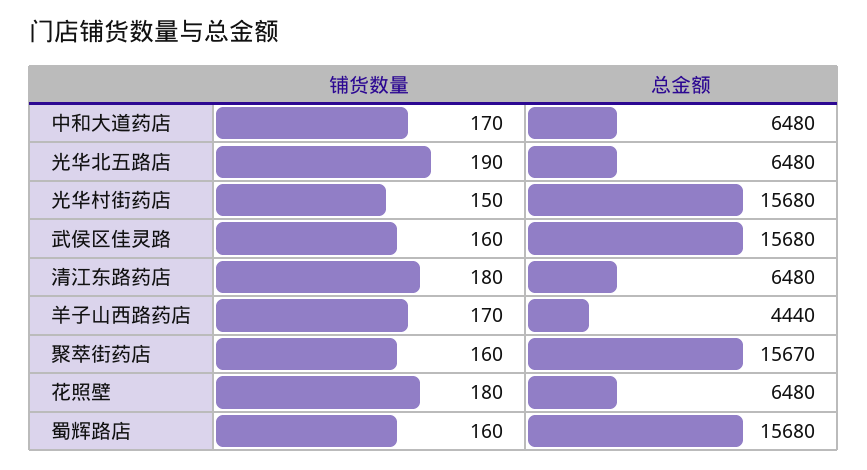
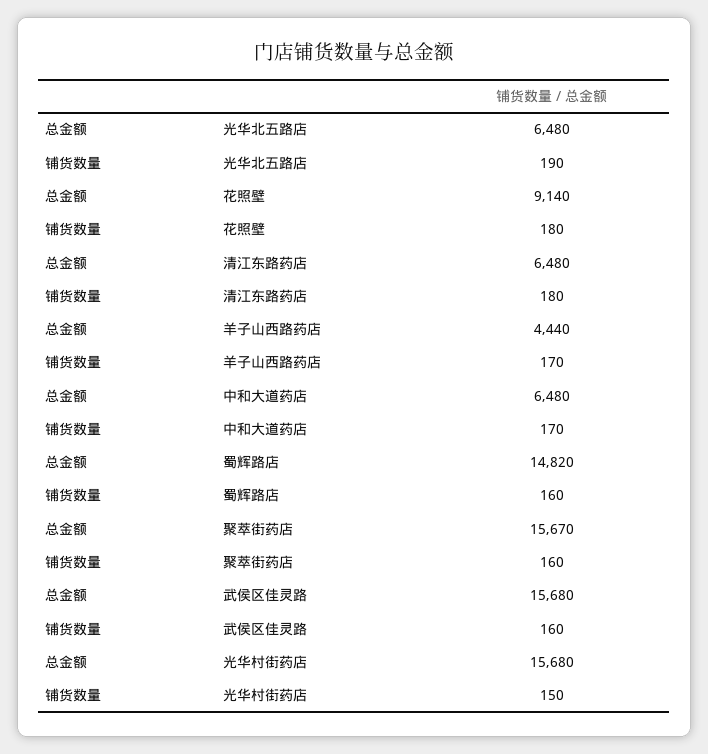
  {
    "铺货数量": {
      "中和大道药店": 170,
      "光华北五路店": 190,
      "光华村街药店": 150,
      "武侯区佳灵路": 160,
      "清江东路药店": 180,
      "羊子山西路药店": 170,
      "聚萃街药店": 160,
      "花照壁": 180,
      "蜀辉路店": 160
    },
    "总金额": {
      "中和大道药店": 6480,
      "光华北五路店": 6480,
      "光华村街药店": 15680,
      "武侯区佳灵路": 15680,
      "清江东路药店": 6480,
      "羊子山西路药店": 4440,
      "聚萃街药店": 15670,
-     "花照壁": 6480,
+     "花照壁": 9140,
-     "蜀辉路店": 15680
+     "蜀辉路店": 14820
    }
  }

